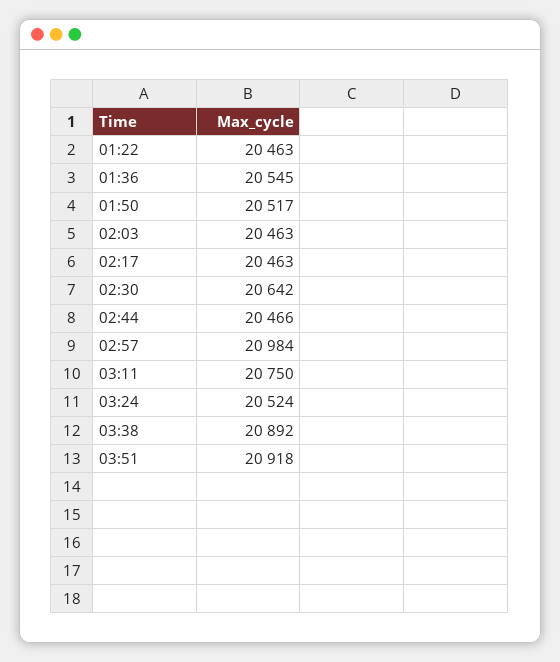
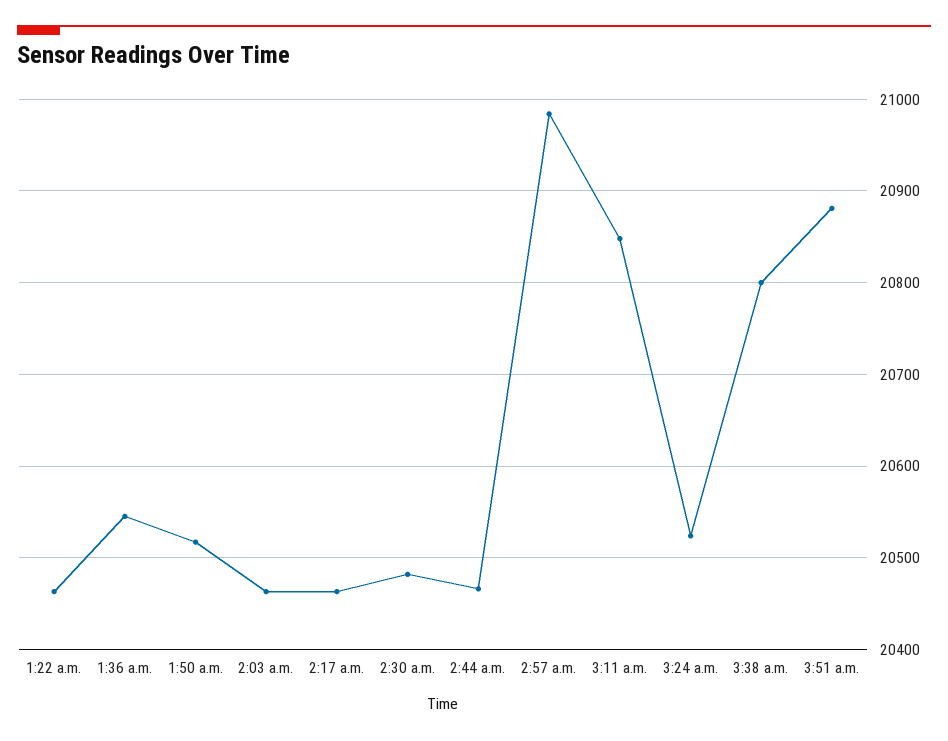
  {
    "01:22": 20463,
    "01:36": 20545,
    "01:50": 20517,
    "02:03": 20463,
    "02:17": 20463,
-   "02:30": 20642,
+   "02:30": 20480,
    "02:44": 20466,
    "02:57": 20984,
-   "03:11": 20750,
+   "03:11": 20850,
    "03:24": 20524,
-   "03:38": 20892,
+   "03:38": 20800,
-   "03:51": 20918
+   "03:51": 20880
  }

